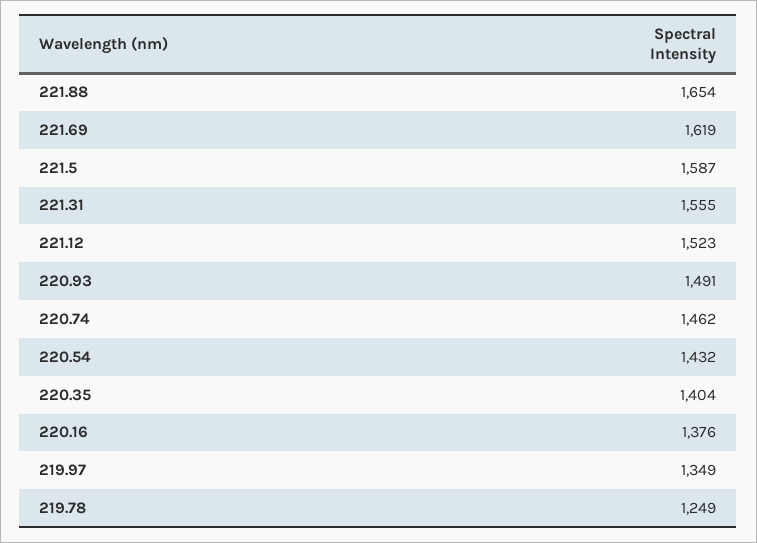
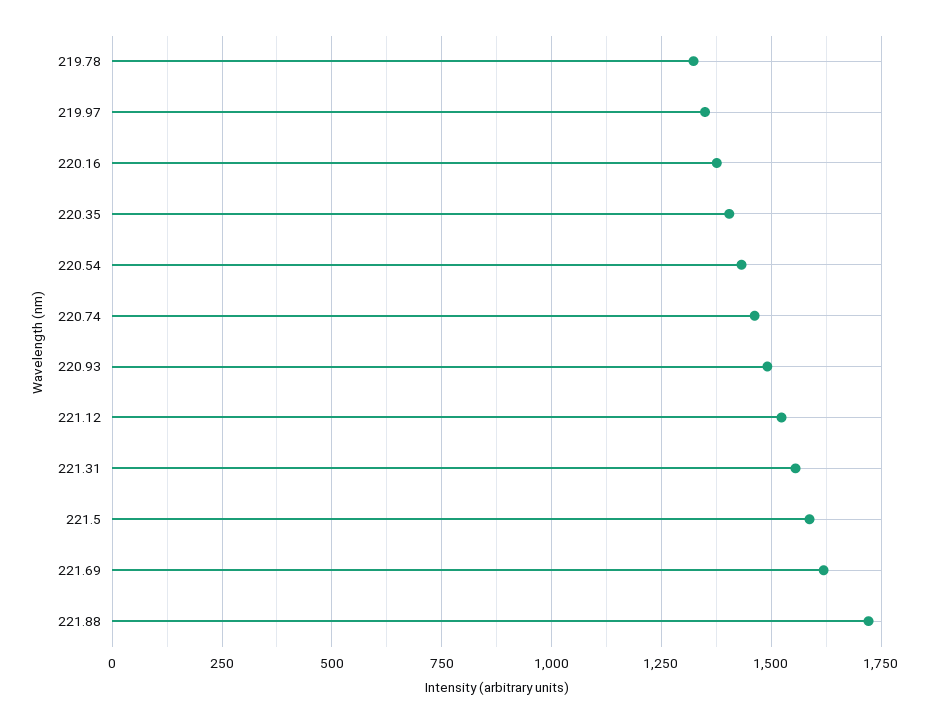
  {
-   "221.88": 1654,
+   "221.88": 1725,
    "221.69": 1619,
    "221.5": 1587,
    "221.31": 1555,
    "221.12": 1523,
    "220.93": 1491,
    "220.74": 1462,
    "220.54": 1432,
    "220.35": 1404,
    "220.16": 1376,
    "219.97": 1349,
-   "219.78": 1249
+   "219.78": 1325
  }

